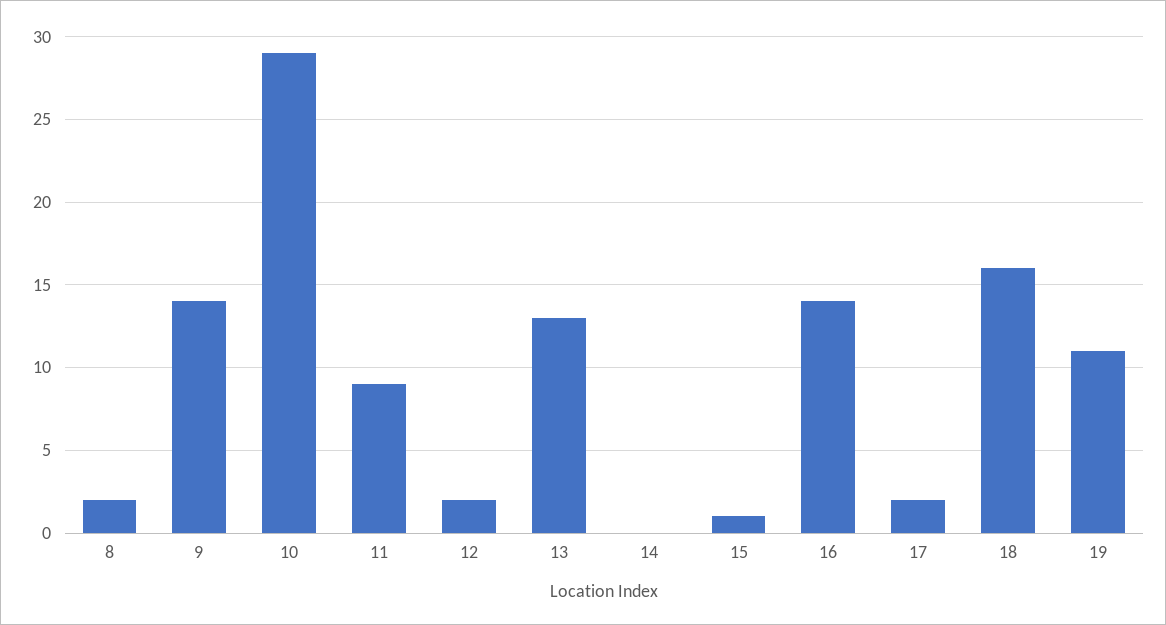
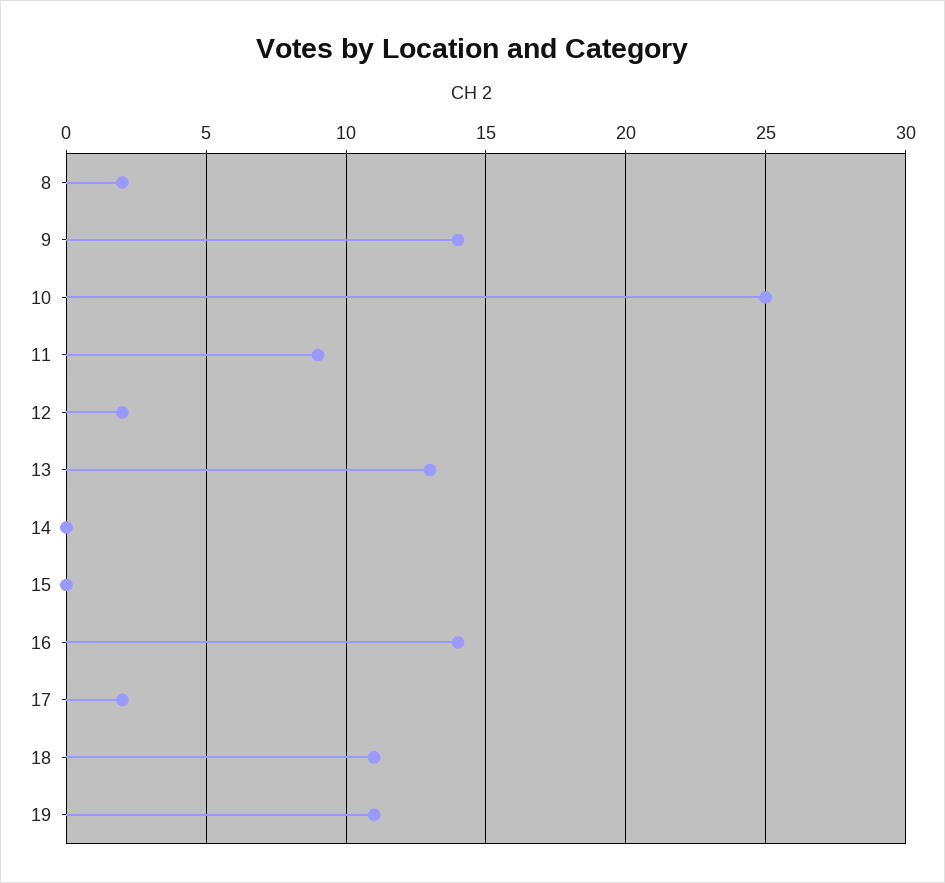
  {
    "8": 2,
    "9": 14,
-   "10": 29,
+   "10": 25,
    "11": 9,
    "12": 2,
    "13": 13,
    "14": 0,
-   "15": 1,
+   "15": 0,
    "16": 14,
    "17": 2,
-   "18": 16,
+   "18": 11,
    "19": 11
  }

